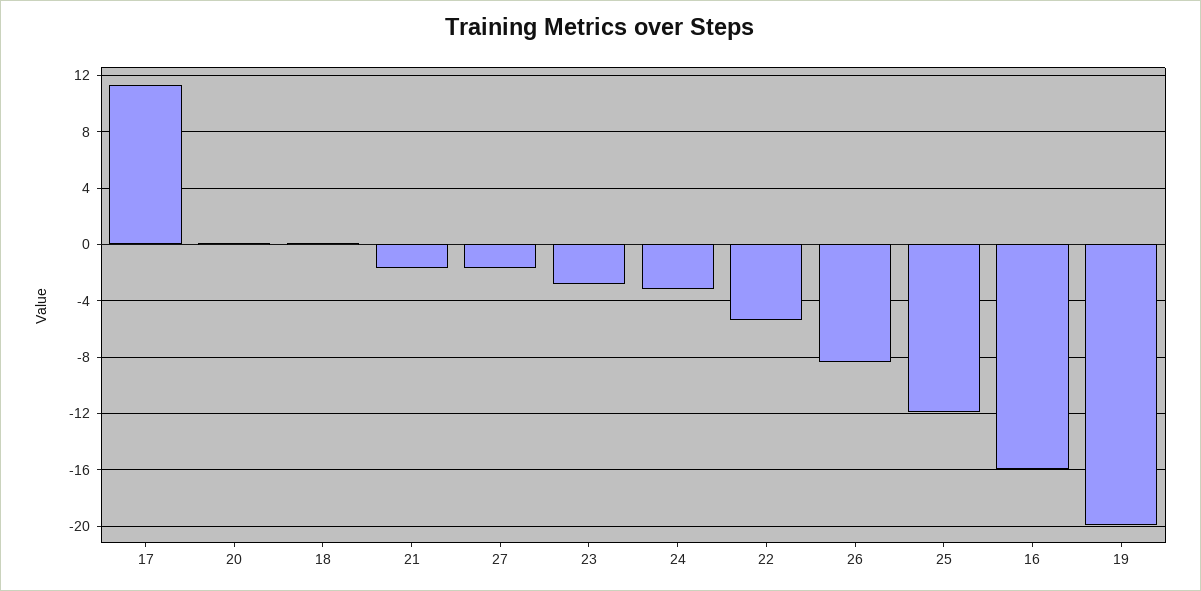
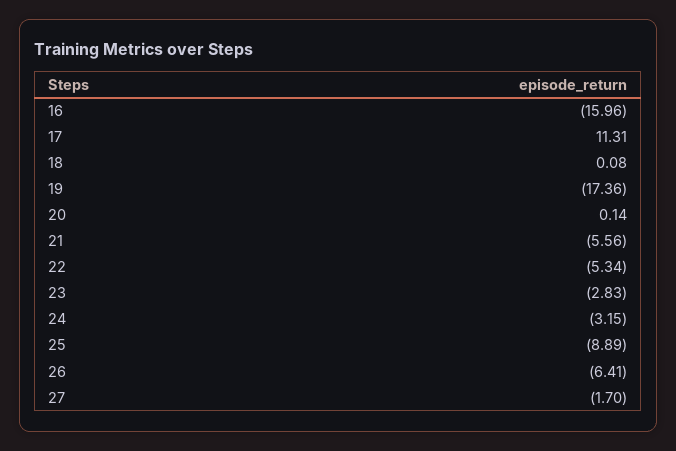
  {
    "17": 11.31,
    "20": 0.14,
    "18": 0.08,
-   "21": -1.5,
+   "21": -5.56,
    "27": -1.7,
    "23": -2.83,
    "24": -3.15,
    "22": -5.34,
-   "26": -8.5,
+   "26": -6.41,
-   "25": -12,
+   "25": -8.89,
    "16": -15.96,
-   "19": -20
+   "19": -17.36
  }

